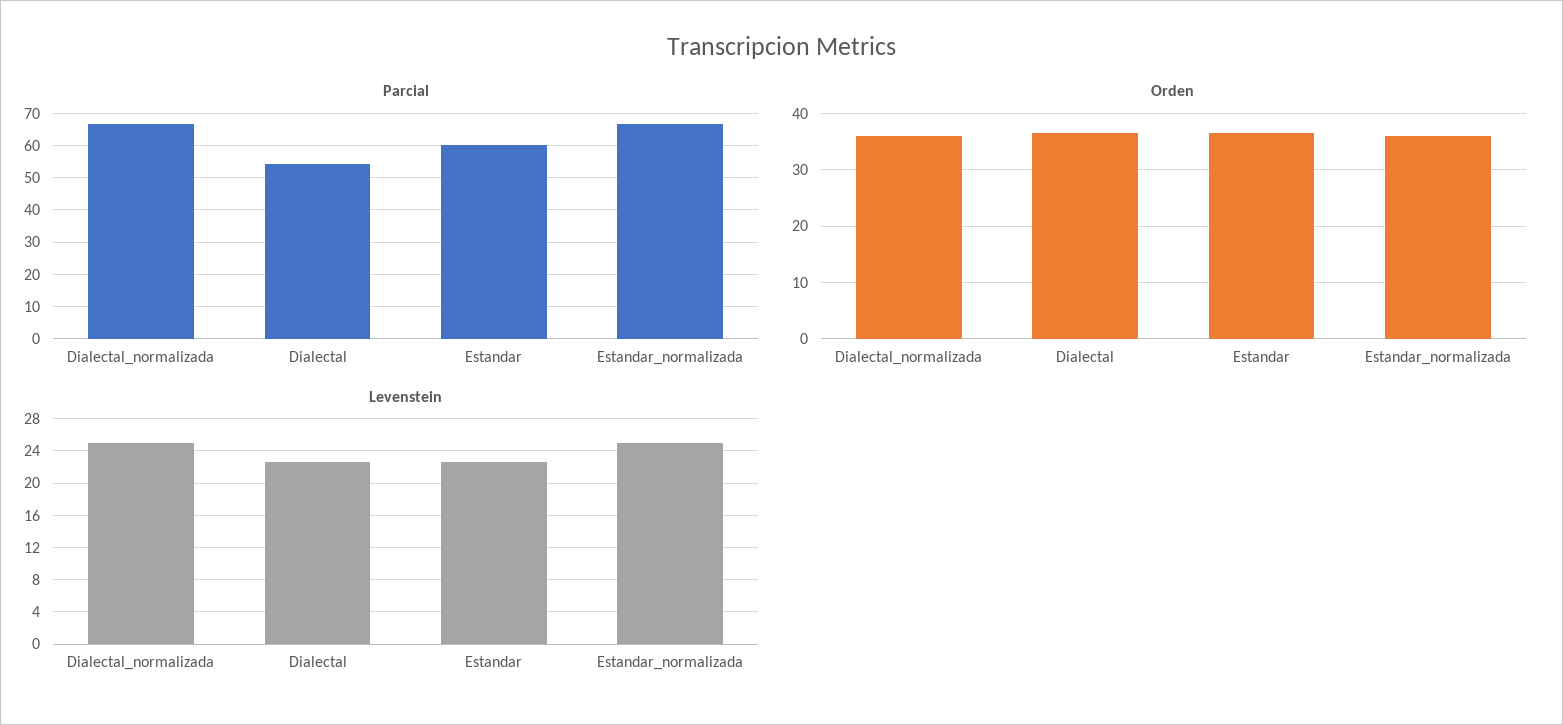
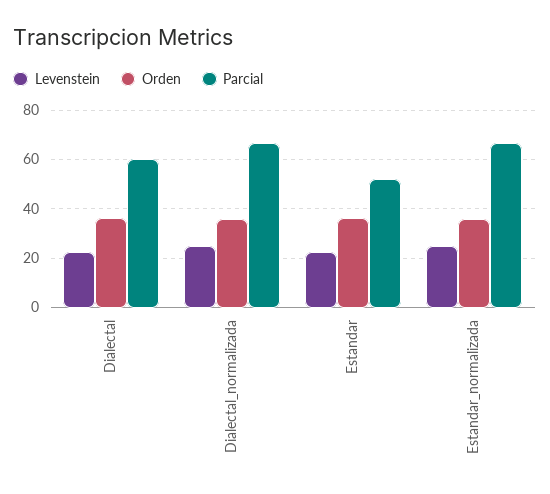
  {
    "Parcial": {
      "Dialectal_normalizada": 66,
-     "Dialectal": 54,
+     "Dialectal": 60,
-     "Estandar": 60,
+     "Estandar": 52.5,
      "Estandar_normalizada": 66
    },
    "Orden": {
      "Dialectal_normalizada": 36,
      "Dialectal": 36,
      "Estandar": 36,
      "Estandar_normalizada": 36
    },
    "Levenstein": {
      "Dialectal_normalizada": 25,
      "Dialectal": 23,
      "Estandar": 23,
      "Estandar_normalizada": 25
    }
  }

